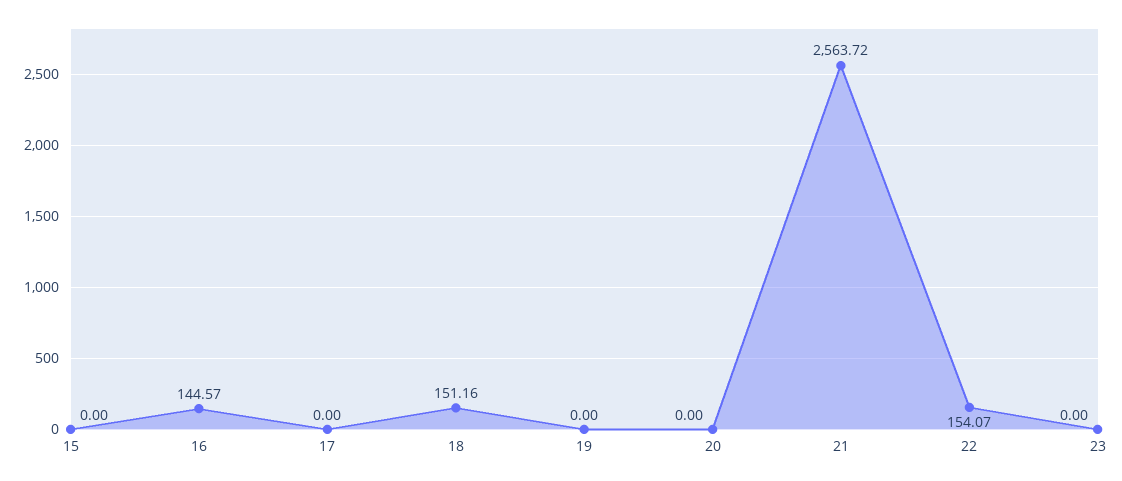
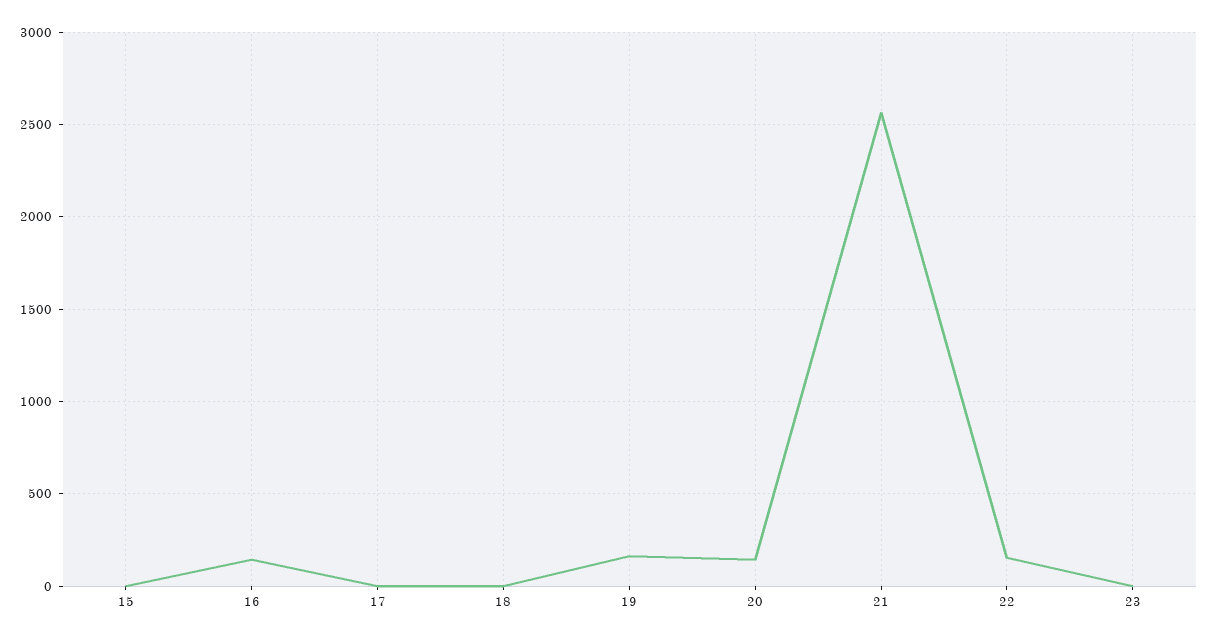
  {
    "15": 0,
    "16": 144.57,
    "17": 0,
-   "18": 151.16,
+   "18": 0,
-   "19": 0,
+   "19": 150,
-   "20": 0,
+   "20": 150,
    "21": 2563.72,
    "22": 154.07,
    "23": 0
  }

